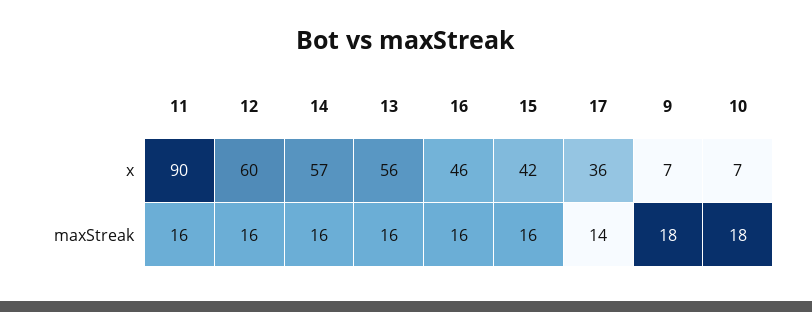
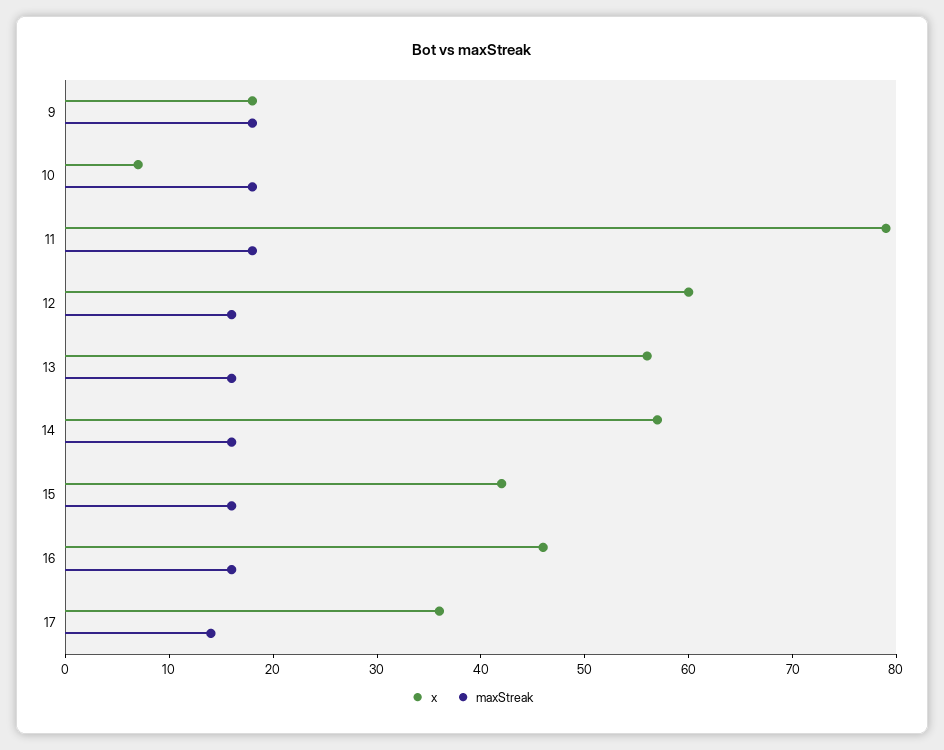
  {
    "x": {
-     "11": 90,
+     "11": 79,
      "12": 60,
      "14": 57,
      "13": 56,
      "16": 46,
      "15": 42,
      "17": 36,
-     "9": 7,
+     "9": 18,
      "10": 7
    },
    "maxStreak": {
-     "11": 16,
+     "11": 18,
      "12": 16,
      "14": 16,
      "13": 16,
      "16": 16,
      "15": 16,
      "17": 14,
      "9": 18,
      "10": 18
    }
  }

